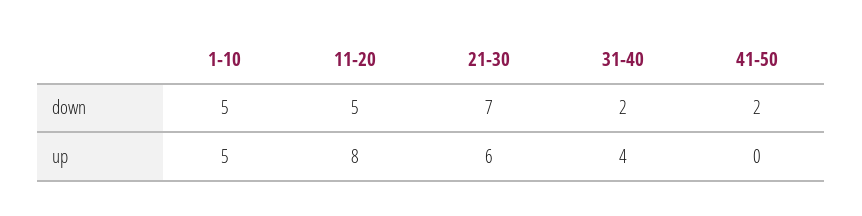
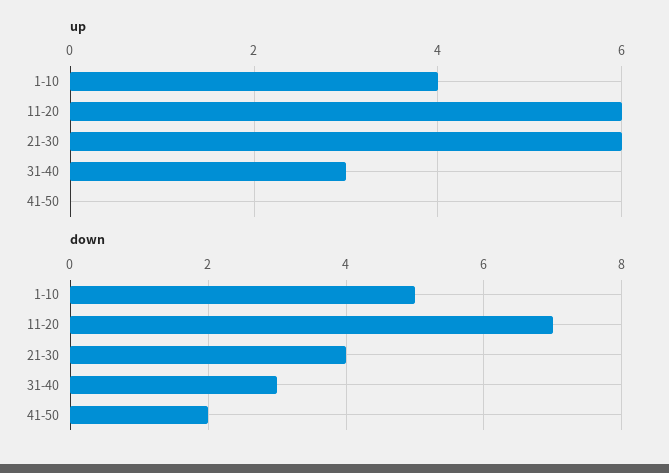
  {
    "down": {
      "1-10": 5,
-     "11-20": 5,
+     "11-20": 7,
-     "21-30": 7,
+     "21-30": 4,
-     "31-40": 2,
+     "31-40": 3,
      "41-50": 2
    },
    "up": {
-     "1-10": 5,
+     "1-10": 4,
-     "11-20": 8,
+     "11-20": 6,
      "21-30": 6,
-     "31-40": 4,
+     "31-40": 3,
      "41-50": 0
    }
  }

